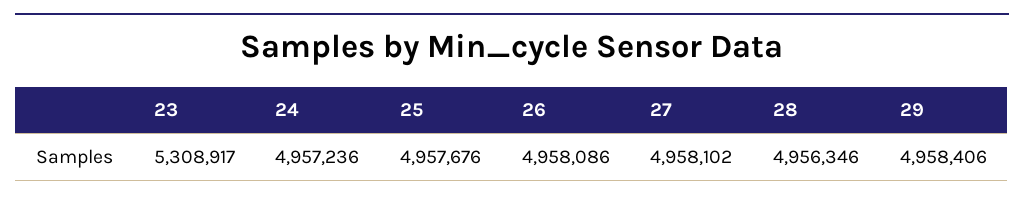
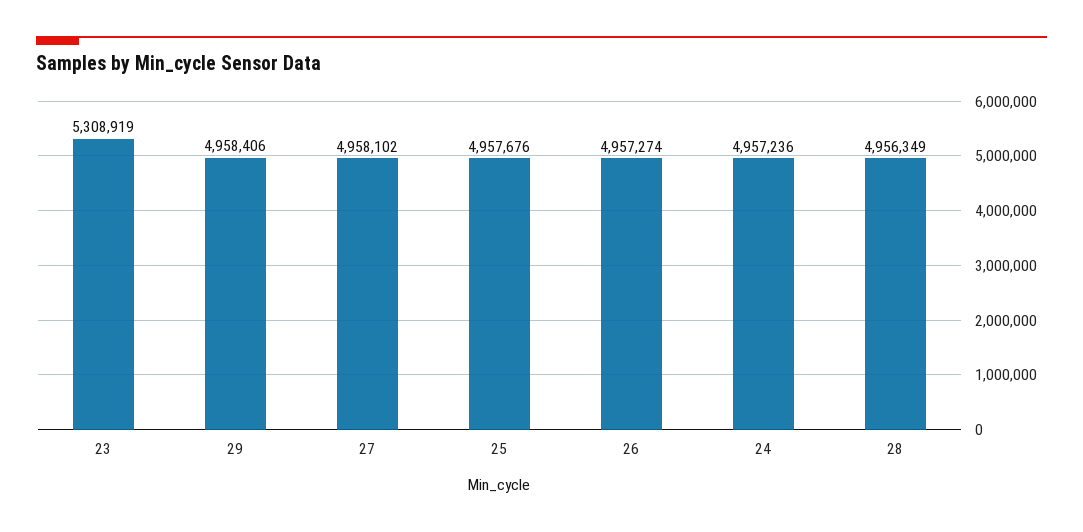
  {
-   "23": 5308917,
+   "23": 5308919,
    "24": 4957236,
    "25": 4957676,
-   "26": 4958086,
+   "26": 4957274,
    "27": 4958102,
-   "28": 4956346,
+   "28": 4956349,
    "29": 4958406
  }

